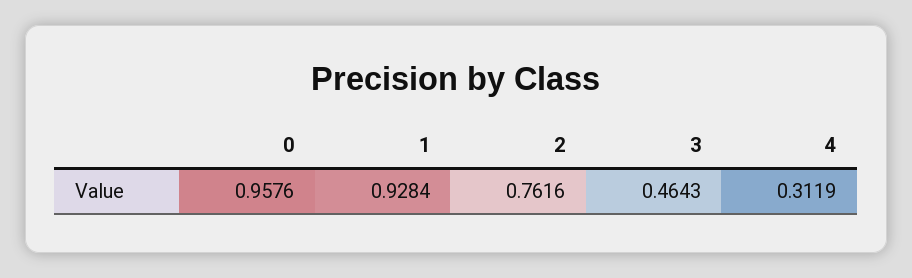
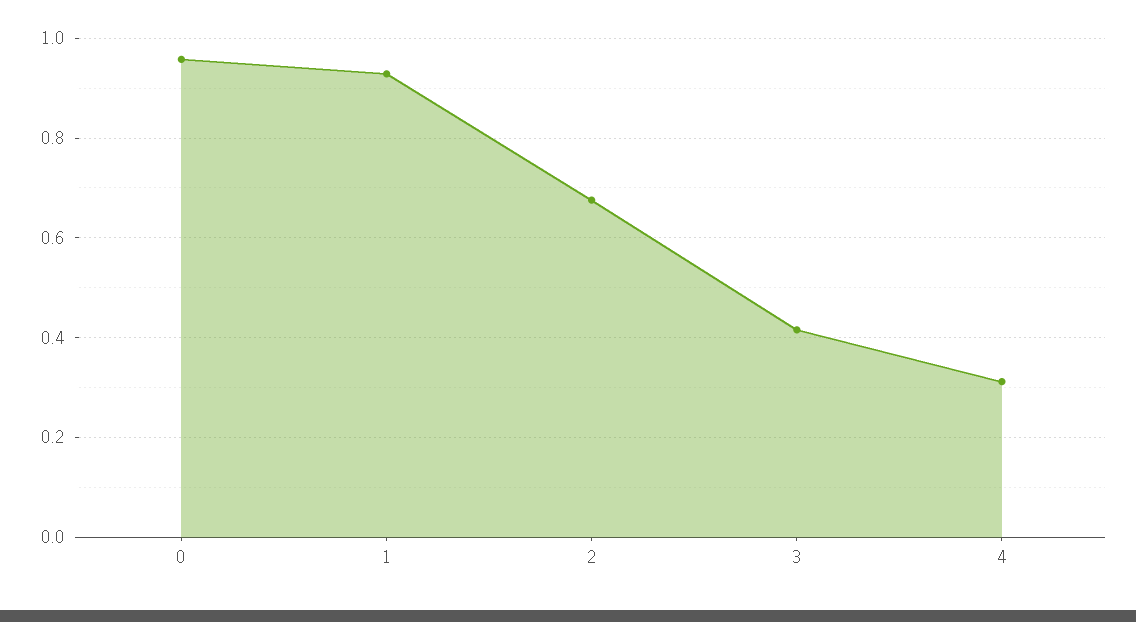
  {
    "0": 0.9576,
    "1": 0.9284,
-   "2": 0.7616,
+   "2": 0.68,
-   "3": 0.4643,
+   "3": 0.42,
    "4": 0.3119
  }

